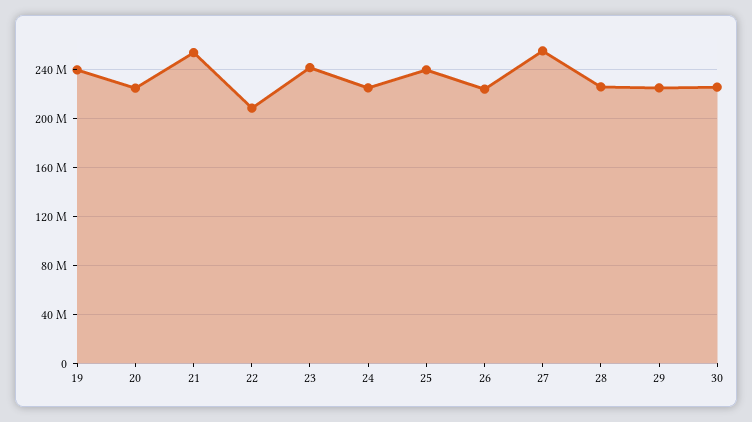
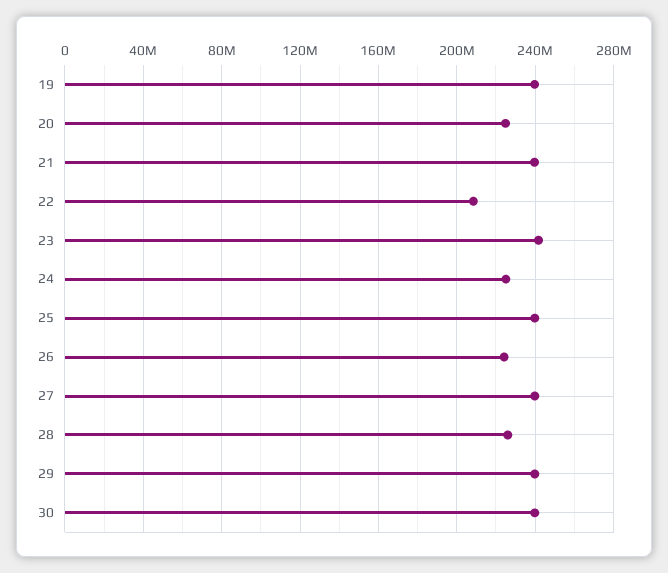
  {
    "19": 240000000,
    "20": 225000000,
-   "21": 255000000,
+   "21": 240000000,
    "22": 210000000,
    "23": 240000000,
    "24": 225000000,
    "25": 240000000,
    "26": 225000000,
-   "27": 255000000,
+   "27": 240000000,
    "28": 225000000,
-   "29": 225000000,
+   "29": 240000000,
-   "30": 225000000
+   "30": 240000000
  }

